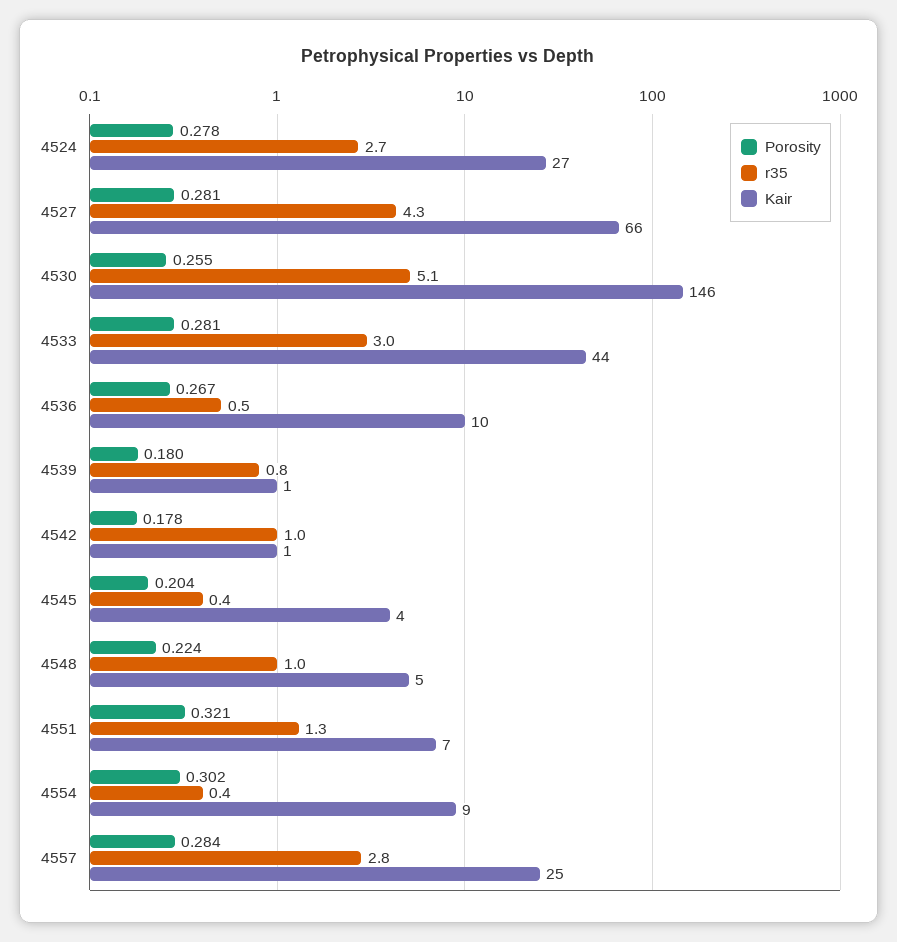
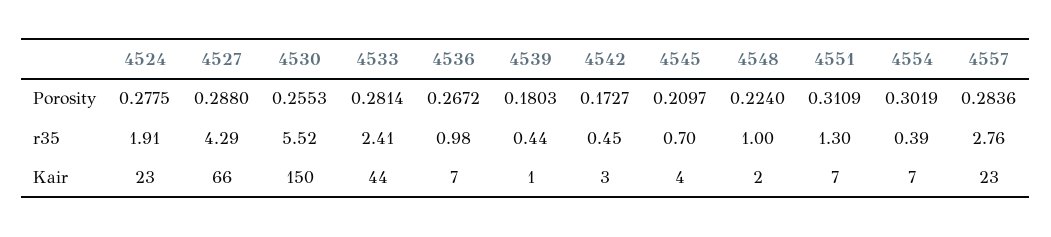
  {
    "Porosity": {
      "4524": 0.2775,
-     "4527": 0.281,
+     "4527": 0.288,
      "4530": 0.2553,
      "4533": 0.2814,
      "4536": 0.2672,
      "4539": 0.1803,
-     "4542": 0.178,
+     "4542": 0.1727,
-     "4545": 0.204,
+     "4545": 0.2097,
      "4548": 0.224,
-     "4551": 0.321,
+     "4551": 0.3109,
      "4554": 0.3019,
      "4557": 0.2836
    },
    "r35": {
-     "4524": 2.7,
+     "4524": 1.91,
      "4527": 4.29,
-     "4530": 5.1,
+     "4530": 5.52,
-     "4533": 3,
+     "4533": 2.41,
-     "4536": 0.5,
+     "4536": 0.98,
-     "4539": 0.8,
+     "4539": 0.44,
-     "4542": 1,
+     "4542": 0.45,
-     "4545": 0.4,
+     "4545": 0.7,
      "4548": 1,
      "4551": 1.3,
      "4554": 0.39,
      "4557": 2.76
    },
    "Kair": {
-     "4524": 27,
+     "4524": 23,
      "4527": 66,
-     "4530": 146,
+     "4530": 150,
      "4533": 44,
-     "4536": 10,
+     "4536": 7,
      "4539": 1,
-     "4542": 1,
+     "4542": 3,
      "4545": 4,
-     "4548": 5,
+     "4548": 2,
      "4551": 7,
-     "4554": 9,
+     "4554": 7,
-     "4557": 25
+     "4557": 23
    }
  }

